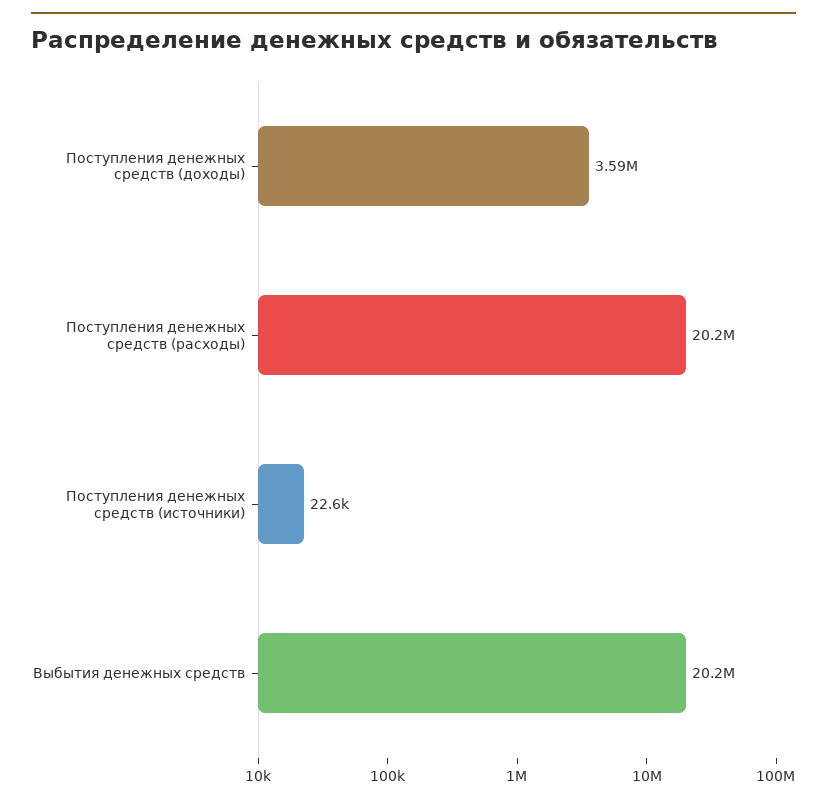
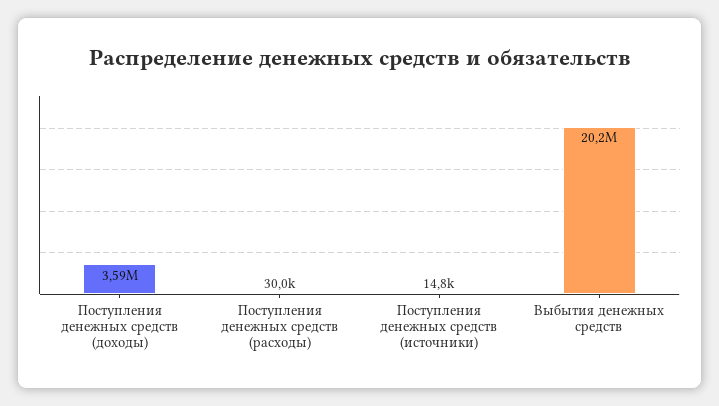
  {
    "Поступления денежных средств (доходы)": 3590000,
-   "Поступления денежных средств (расходы)": 20200000,
+   "Поступления денежных средств (расходы)": 30000,
-   "Поступления денежных средств (источники)": 22600,
+   "Поступления денежных средств (источники)": 14800,
    "Выбытия денежных средств": 20200000
  }

